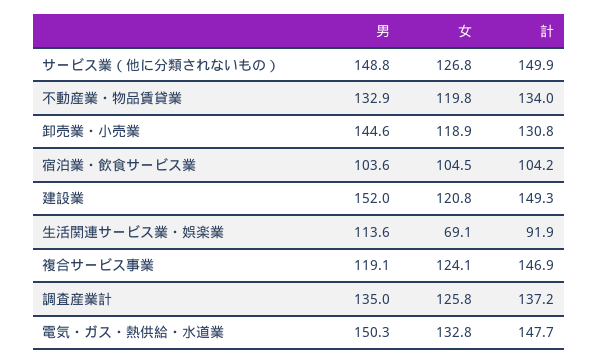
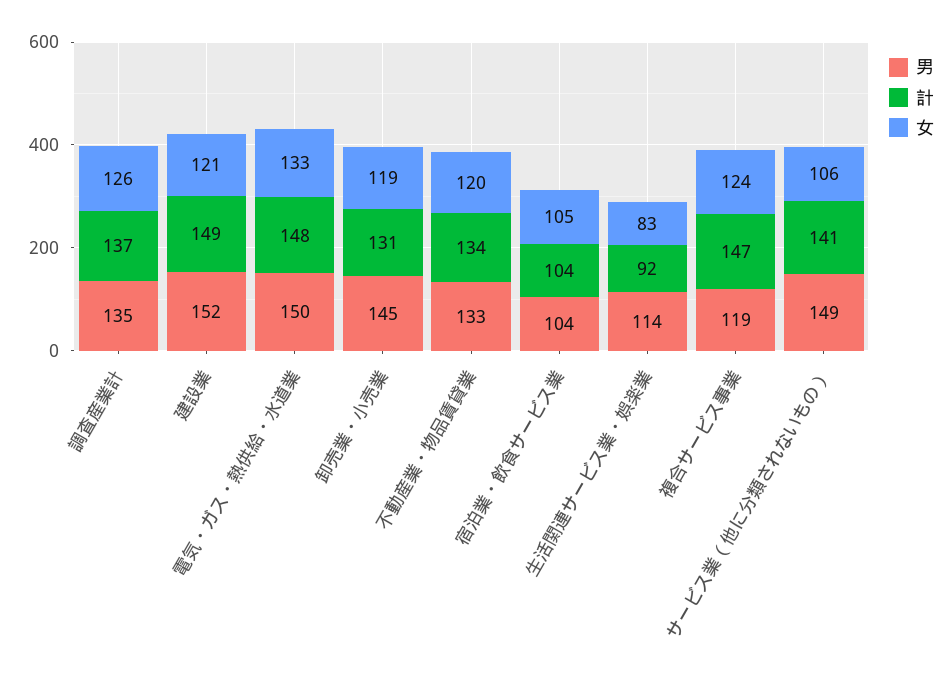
  {
    "男": {
      "サービス業（他に分類されないもの）": 148.8,
      "不動産業・物品賃貸業": 132.9,
      "卸売業・小売業": 144.6,
      "宿泊業・飲食サービス業": 103.6,
      "建設業": 152,
      "生活関連サービス業・娯楽業": 113.6,
      "複合サービス事業": 119.1,
      "調査産業計": 135,
      "電気・ガス・熱供給・水道業": 150.3
    },
    "女": {
-     "サービス業（他に分類されないもの）": 126.8,
+     "サービス業（他に分類されないもの）": 106,
      "不動産業・物品賃貸業": 119.8,
      "卸売業・小売業": 118.9,
      "宿泊業・飲食サービス業": 104.5,
      "建設業": 120.8,
-     "生活関連サービス業・娯楽業": 69.1,
+     "生活関連サービス業・娯楽業": 83,
      "複合サービス事業": 124.1,
      "調査産業計": 125.8,
      "電気・ガス・熱供給・水道業": 132.8
    },
    "計": {
-     "サービス業（他に分類されないもの）": 149.9,
+     "サービス業（他に分類されないもの）": 141,
      "不動産業・物品賃貸業": 134,
      "卸売業・小売業": 130.8,
      "宿泊業・飲食サービス業": 104.2,
      "建設業": 149.3,
      "生活関連サービス業・娯楽業": 91.9,
      "複合サービス事業": 146.9,
      "調査産業計": 137.2,
      "電気・ガス・熱供給・水道業": 147.7
    }
  }

